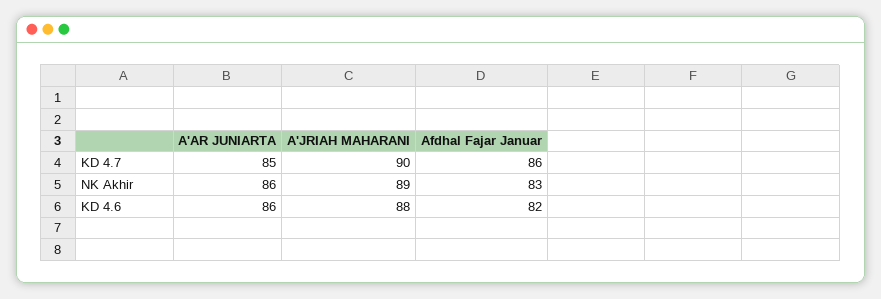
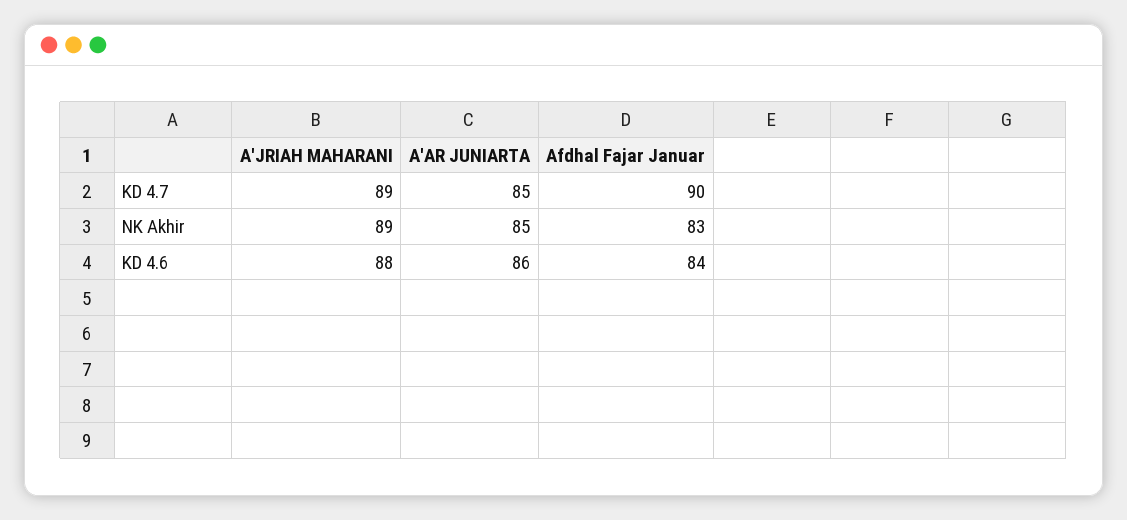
  {
    "A'AR JUNIARTA": {
      "KD 4.7": 85,
-     "NK Akhir": 86,
+     "NK Akhir": 85,
      "KD 4.6": 86
    },
    "A'JRIAH MAHARANI": {
-     "KD 4.7": 90,
+     "KD 4.7": 89,
      "NK Akhir": 89,
      "KD 4.6": 88
    },
    "Afdhal Fajar Januar": {
-     "KD 4.7": 86,
+     "KD 4.7": 90,
      "NK Akhir": 83,
-     "KD 4.6": 82
+     "KD 4.6": 84
    }
  }

